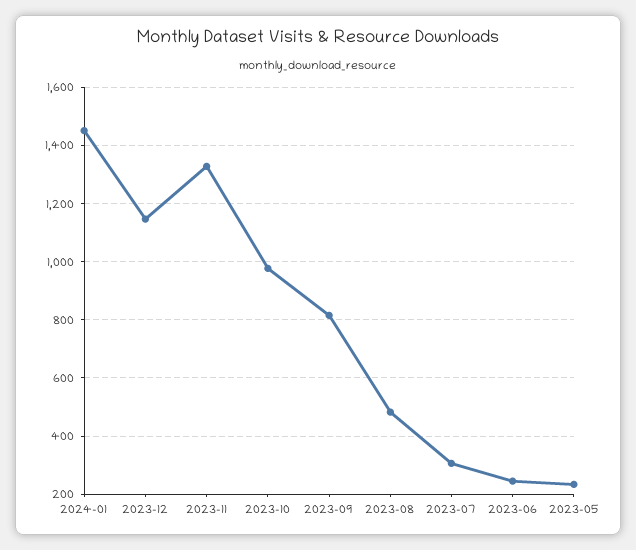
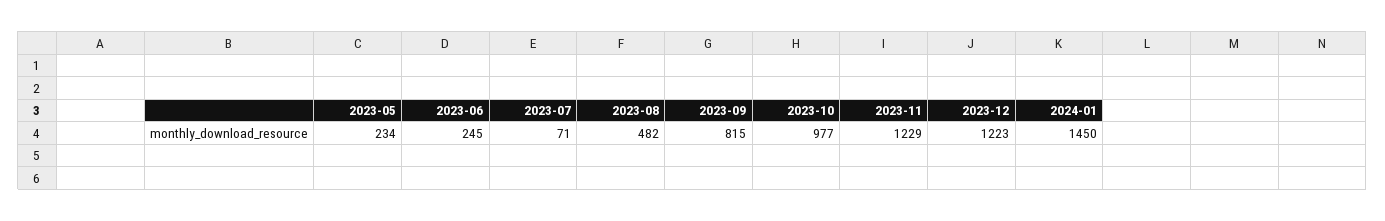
  {
    "2024-01": 1450,
-   "2023-12": 1150,
+   "2023-12": 1223,
-   "2023-11": 1325,
+   "2023-11": 1229,
    "2023-10": 977,
    "2023-09": 815,
    "2023-08": 482,
-   "2023-07": 300,
+   "2023-07": 71,
    "2023-06": 245,
    "2023-05": 234
  }

